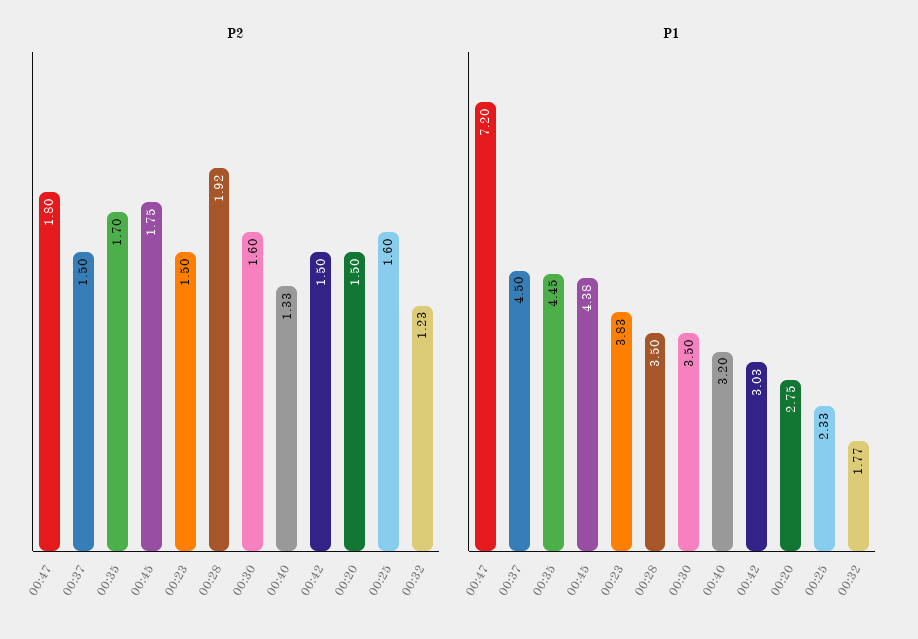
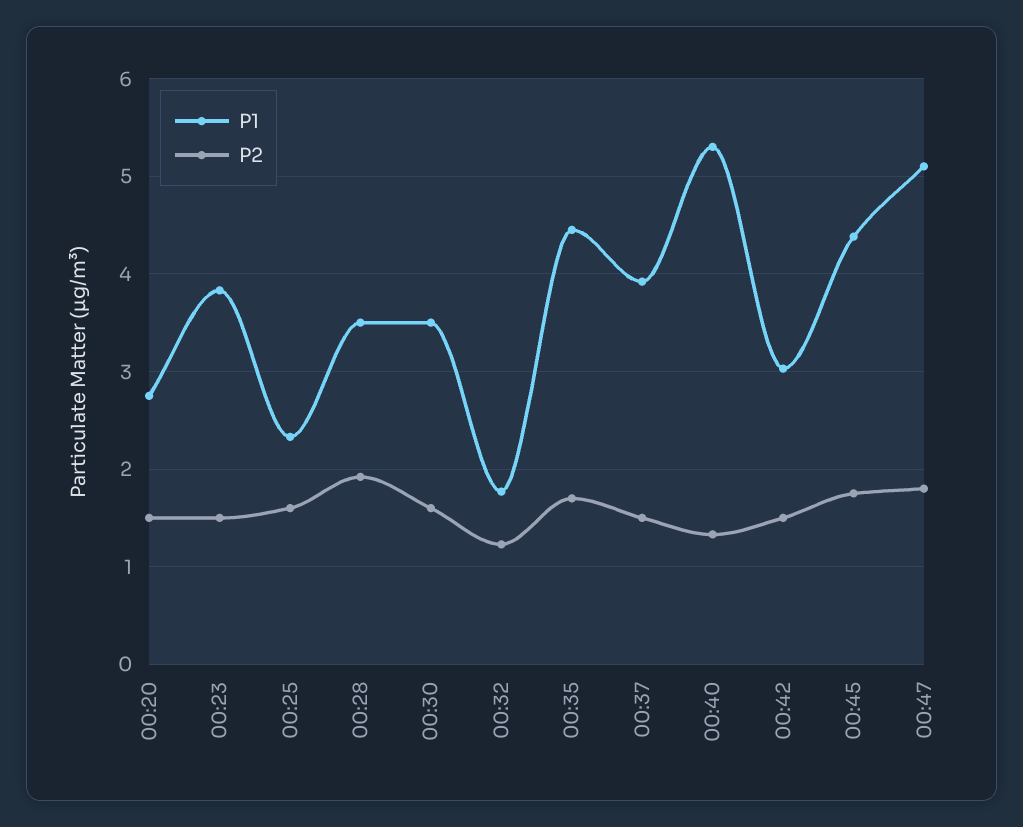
  {
    "P2": {
      "00:47": 1.8,
      "00:37": 1.5,
      "00:35": 1.7,
      "00:45": 1.75,
      "00:23": 1.5,
      "00:28": 1.92,
      "00:30": 1.6,
      "00:40": 1.33,
      "00:42": 1.5,
      "00:20": 1.5,
      "00:25": 1.6,
      "00:32": 1.23
    },
    "P1": {
-     "00:47": 7.2,
+     "00:47": 5.1,
-     "00:37": 4.5,
+     "00:37": 3.9,
      "00:35": 4.45,
      "00:45": 4.38,
      "00:23": 3.83,
      "00:28": 3.5,
      "00:30": 3.5,
-     "00:40": 3.2,
+     "00:40": 5.3,
      "00:42": 3.03,
      "00:20": 2.75,
      "00:25": 2.33,
      "00:32": 1.77
    }
  }

